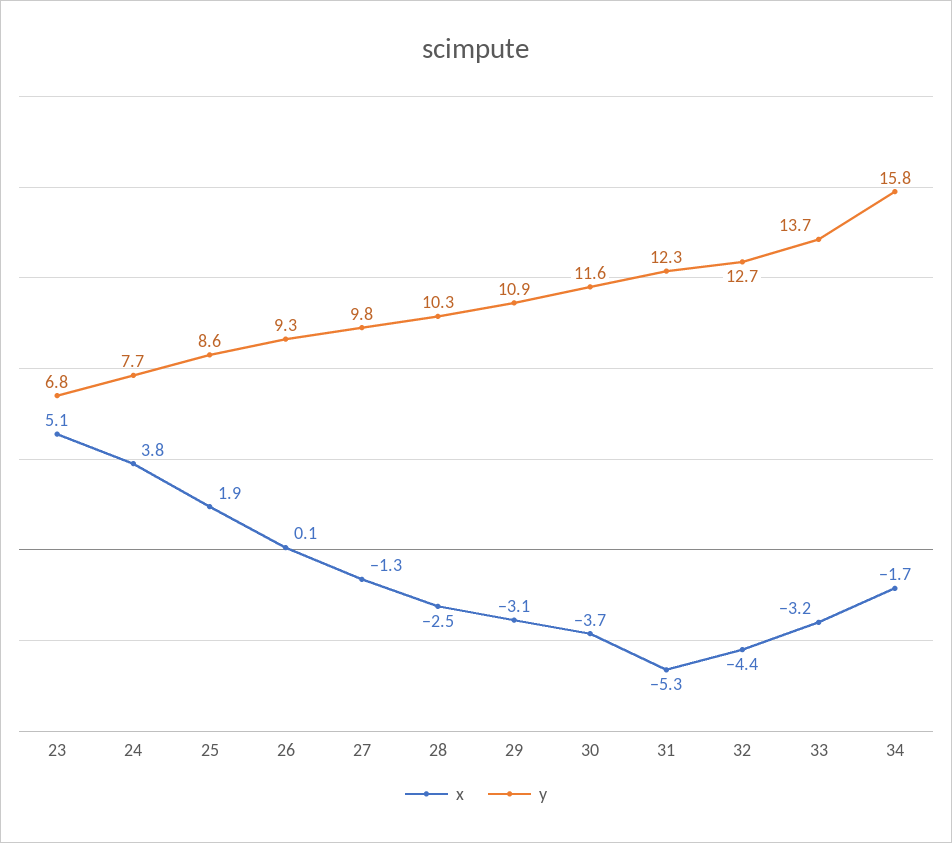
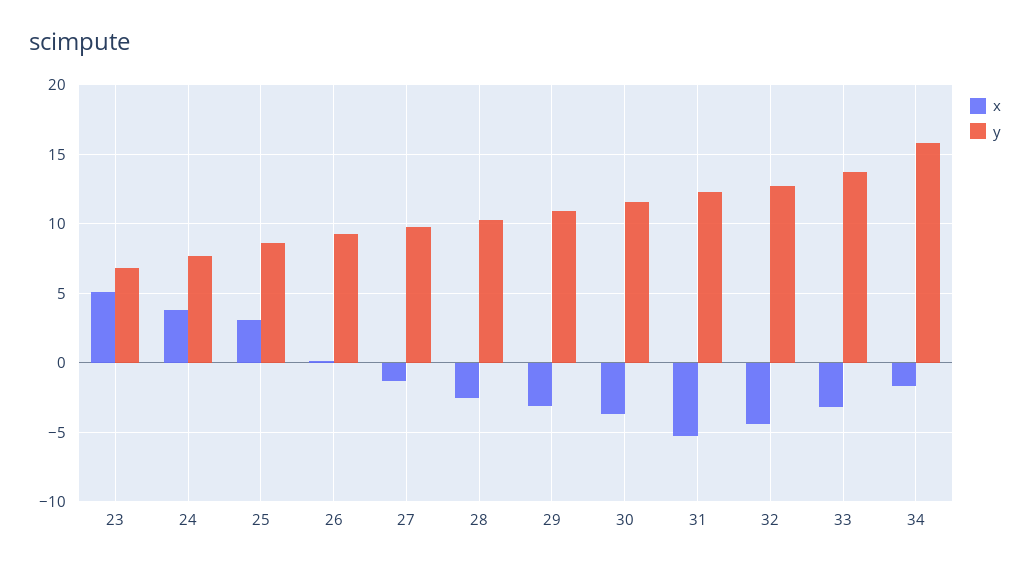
  {
    "x": {
      "23": 5.1,
      "24": 3.8,
-     "25": 1.9,
+     "25": 3,
      "26": 0.1,
      "27": -1.3,
      "28": -2.5,
      "29": -3.1,
      "30": -3.7,
      "31": -5.3,
      "32": -4.4,
      "33": -3.2,
      "34": -1.7
    },
    "y": {
      "23": 6.8,
      "24": 7.7,
      "25": 8.6,
      "26": 9.3,
      "27": 9.8,
      "28": 10.3,
      "29": 10.9,
      "30": 11.6,
      "31": 12.3,
      "32": 12.7,
      "33": 13.7,
      "34": 15.8
    }
  }

